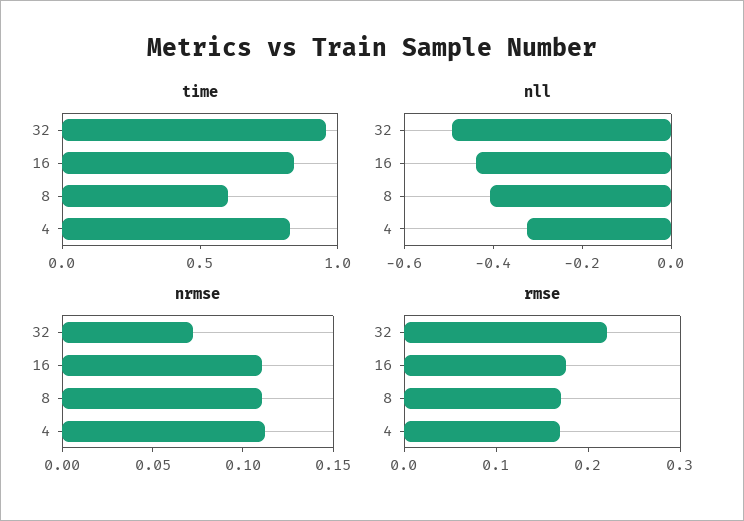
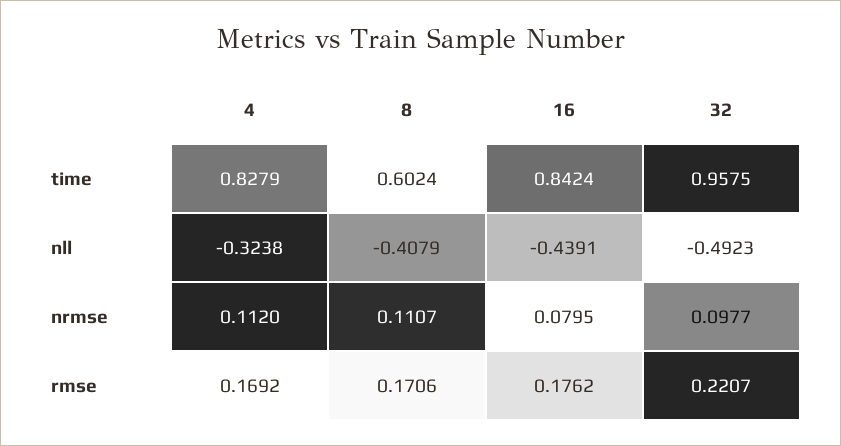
  {
    "time": {
      "32": 0.9575,
      "16": 0.8424,
      "8": 0.6024,
      "4": 0.8279
    },
    "nll": {
      "32": -0.4923,
      "16": -0.4391,
      "8": -0.4079,
      "4": -0.3238
    },
    "nrmse": {
-     "32": 0.07,
+     "32": 0.0977,
-     "16": 0.11,
+     "16": 0.0795,
      "8": 0.1107,
      "4": 0.112
    },
    "rmse": {
      "32": 0.2207,
      "16": 0.1762,
      "8": 0.1706,
      "4": 0.1692
    }
  }

